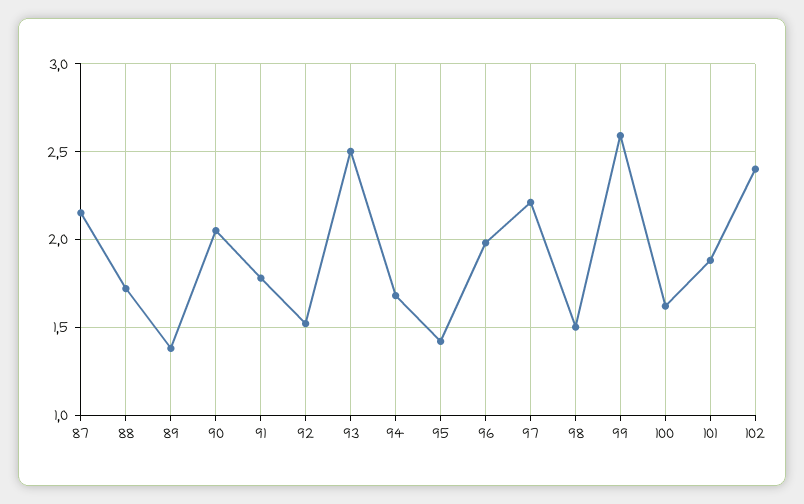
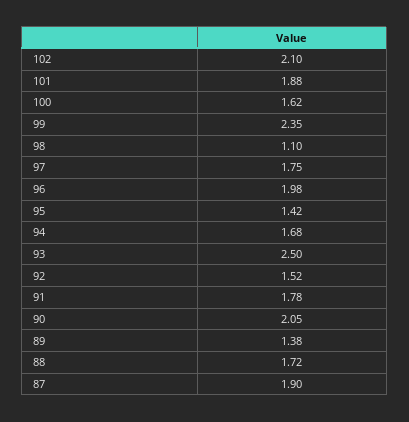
  {
-   "87": 2.15,
+   "87": 1.9,
    "88": 1.72,
    "89": 1.38,
    "90": 2.05,
    "91": 1.78,
    "92": 1.52,
    "93": 2.5,
    "94": 1.68,
    "95": 1.42,
    "96": 1.98,
-   "97": 2.2,
+   "97": 1.75,
-   "98": 1.5,
+   "98": 1.1,
-   "99": 2.6,
+   "99": 2.35,
    "100": 1.62,
    "101": 1.88,
-   "102": 2.4
+   "102": 2.1
  }

